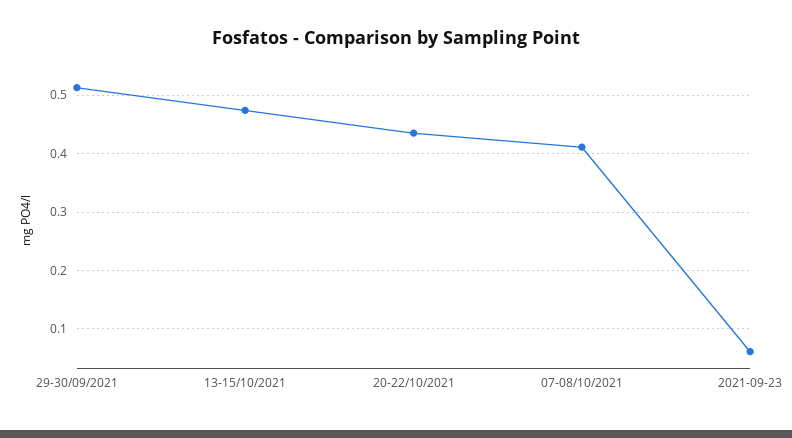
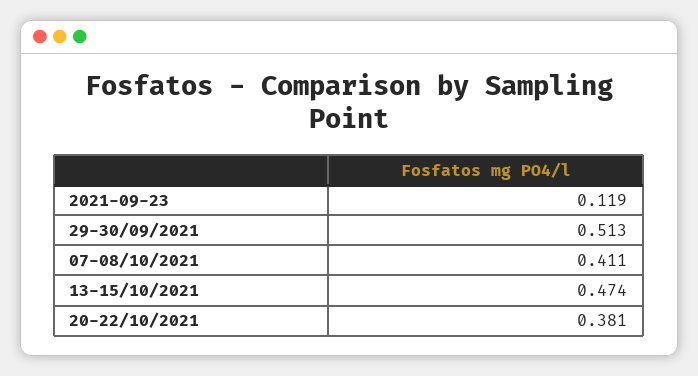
  {
    "29-30/09/2021": 0.513,
    "13-15/10/2021": 0.474,
-   "20-22/10/2021": 0.44,
+   "20-22/10/2021": 0.381,
    "07-08/10/2021": 0.411,
-   "2021-09-23": 0.06
+   "2021-09-23": 0.119
  }

